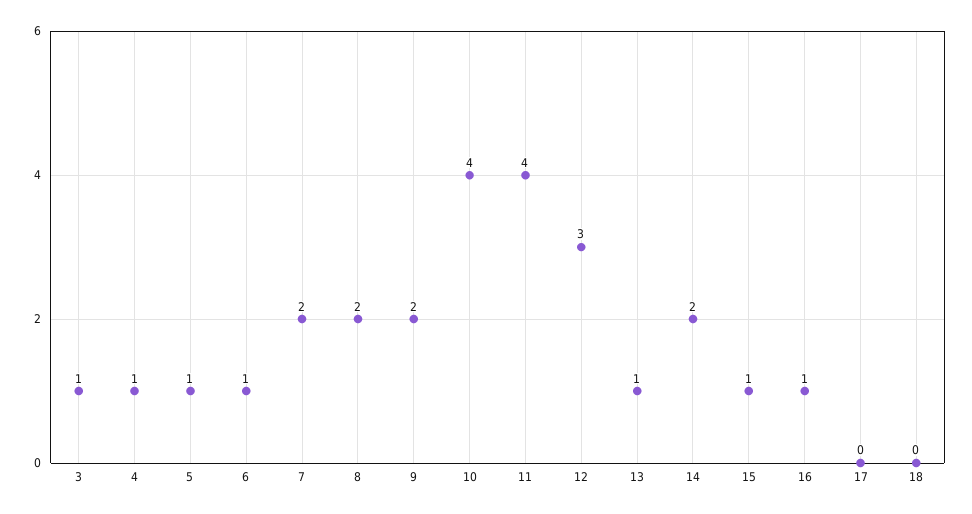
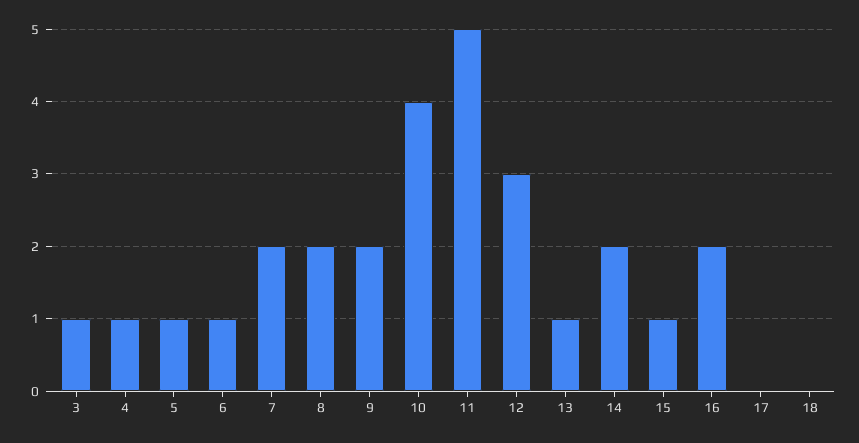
  {
    "3": 1,
    "4": 1,
    "5": 1,
    "6": 1,
    "7": 2,
    "8": 2,
    "9": 2,
    "10": 4,
-   "11": 4,
+   "11": 5,
    "12": 3,
    "13": 1,
    "14": 2,
    "15": 1,
-   "16": 1,
+   "16": 2,
    "17": 0,
    "18": 0
  }

